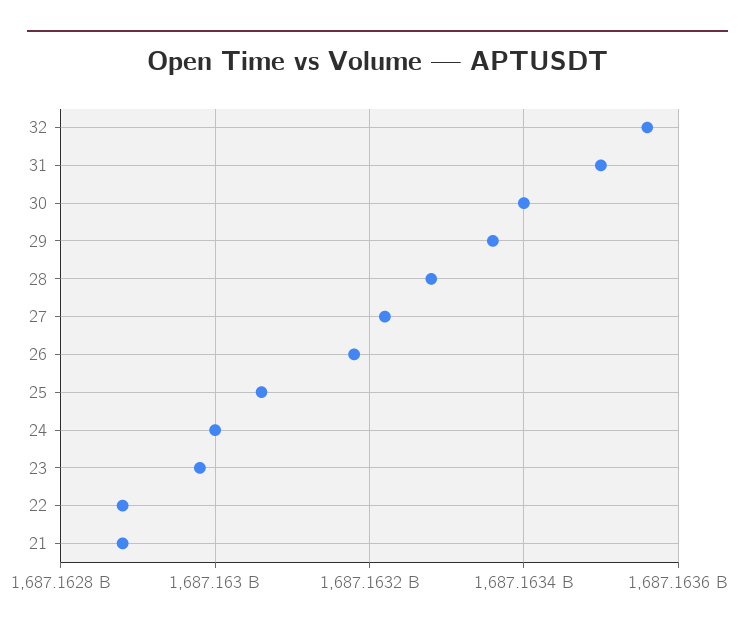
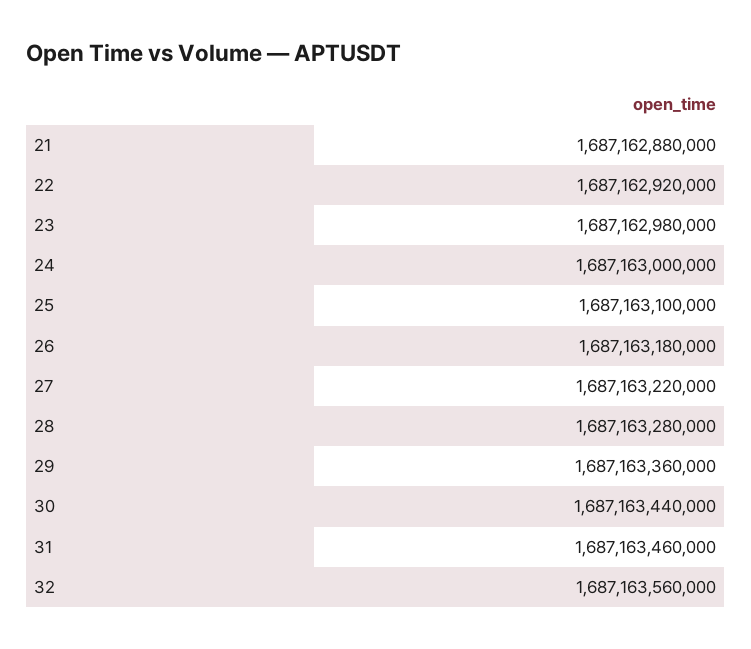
  {
    "32": 1687163560000,
-   "31": 1687163500000,
+   "31": 1687163460000,
-   "30": 1687163400000,
+   "30": 1687163440000,
    "29": 1687163360000,
    "28": 1687163280000,
    "27": 1687163220000,
    "26": 1687163180000,
-   "25": 1687163060000,
+   "25": 1687163100000,
    "24": 1687163000000,
    "23": 1687162980000,
-   "22": 1687162880000,
+   "22": 1687162920000,
    "21": 1687162880000
  }

